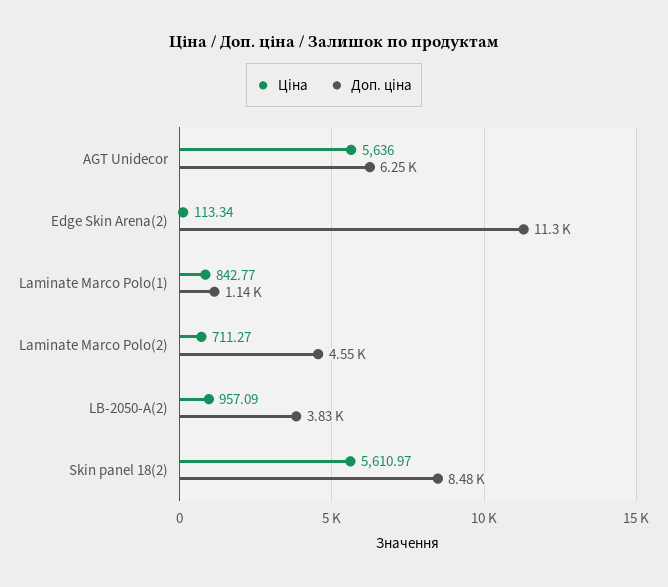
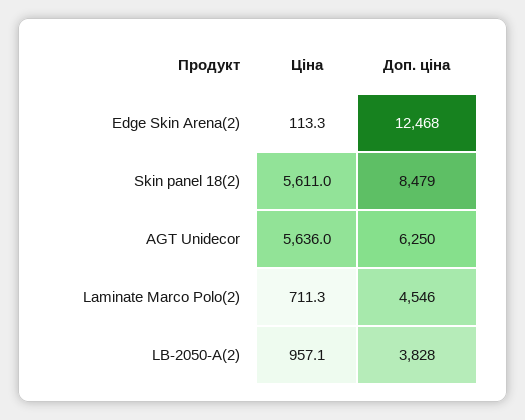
  {
    "Ціна": {
      "AGT Unidecor": 5636,
      "Edge Skin Arena(2)": 113.34,
-     "Laminate Marco Polo(1)": 842.77,
      "Laminate Marco Polo(2)": 711.27,
      "LB-2050-А(2)": 957.09,
      "Skin panel 18(2)": 5610.97
    },
    "Доп. ціна": {
      "AGT Unidecor": 6250,
-     "Edge Skin Arena(2)": 11300,
+     "Edge Skin Arena(2)": 12468,
-     "Laminate Marco Polo(1)": 1140,
      "Laminate Marco Polo(2)": 4546,
      "LB-2050-А(2)": 3828,
      "Skin panel 18(2)": 8479
    }
  }

